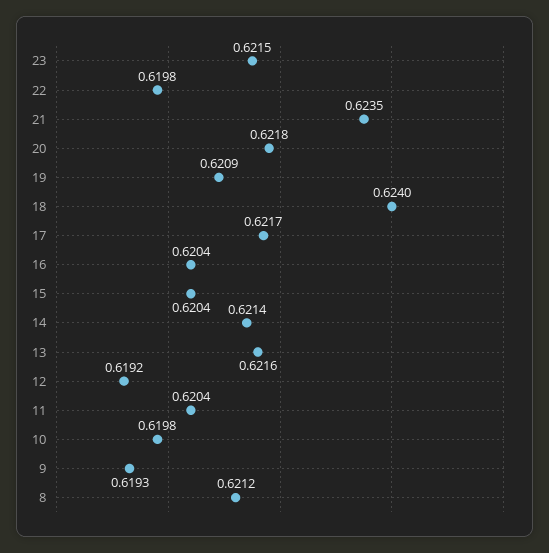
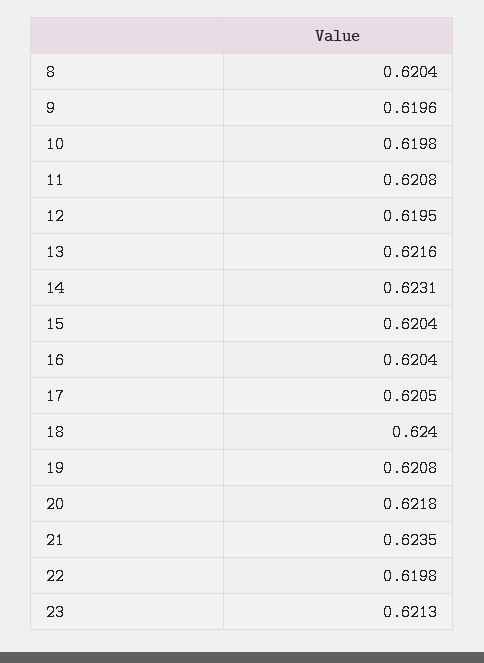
  {
-   "23": 0.6215,
+   "23": 0.6213,
    "22": 0.6198,
    "21": 0.6235,
    "20": 0.6218,
-   "19": 0.6209,
+   "19": 0.6208,
    "18": 0.624,
-   "17": 0.6217,
+   "17": 0.6205,
    "16": 0.6204,
    "15": 0.6204,
-   "14": 0.6214,
+   "14": 0.6231,
    "13": 0.6216,
-   "12": 0.6192,
+   "12": 0.6195,
-   "11": 0.6204,
+   "11": 0.6208,
    "10": 0.6198,
-   "9": 0.6193,
+   "9": 0.6196,
-   "8": 0.6212
+   "8": 0.6204
  }

